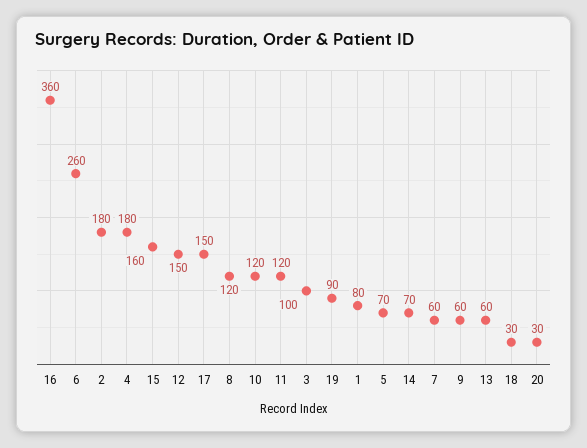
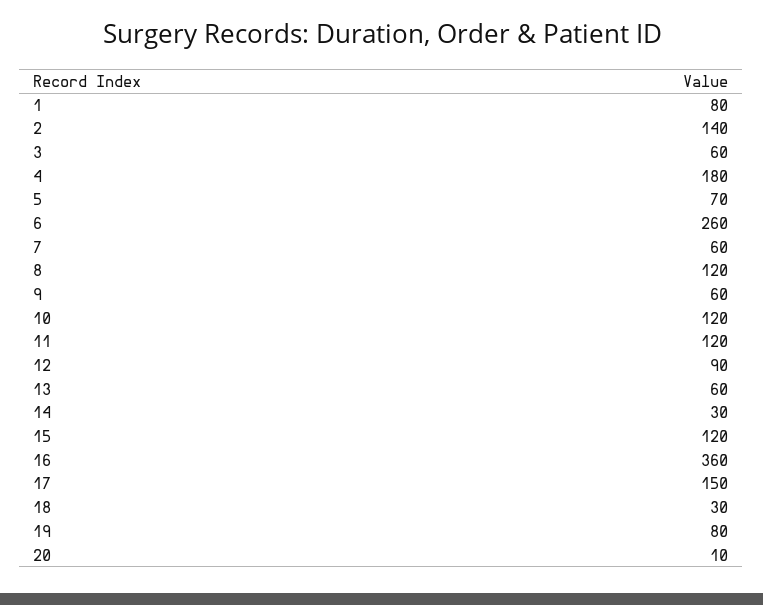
  {
    "16": 360,
    "6": 260,
-   "2": 180,
+   "2": 140,
    "4": 180,
-   "15": 160,
+   "15": 120,
-   "12": 150,
+   "12": 90,
    "17": 150,
    "8": 120,
    "10": 120,
    "11": 120,
-   "3": 100,
+   "3": 60,
-   "19": 90,
+   "19": 80,
    "1": 80,
    "5": 70,
-   "14": 70,
+   "14": 30,
    "7": 60,
    "9": 60,
    "13": 60,
    "18": 30,
-   "20": 30
+   "20": 10
  }

